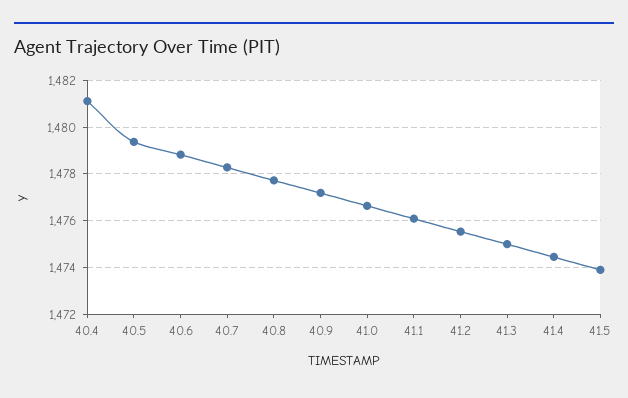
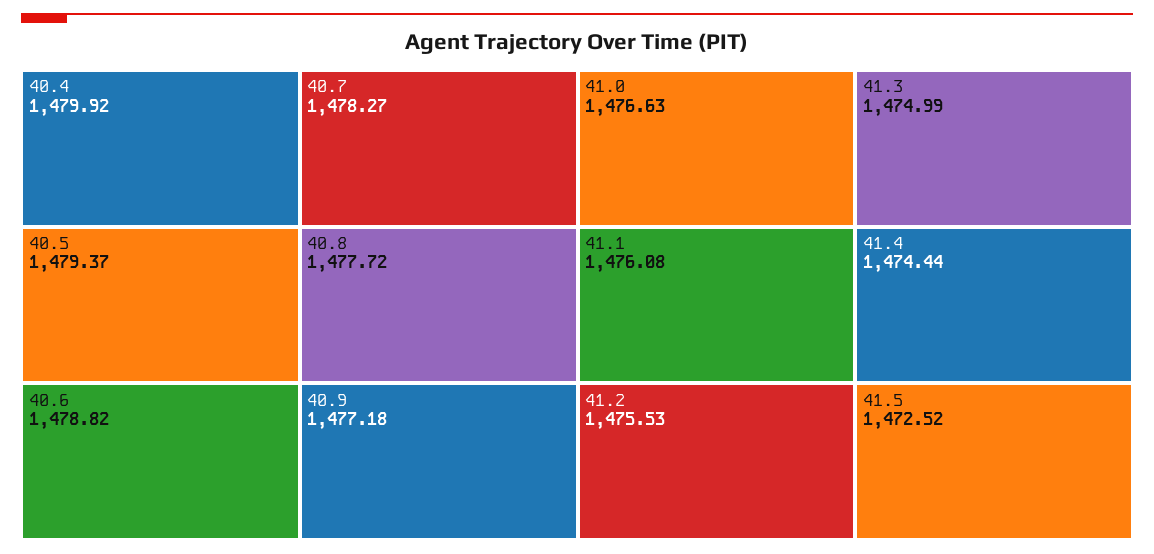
  {
-   "40.4": 1481,
+   "40.4": 1479.92,
    "40.5": 1479.37,
    "40.6": 1478.82,
    "40.7": 1478.27,
    "40.8": 1477.72,
    "40.9": 1477.18,
    "41.0": 1476.63,
    "41.1": 1476.08,
    "41.2": 1475.53,
    "41.3": 1474.99,
    "41.4": 1474.44,
-   "41.5": 1474
+   "41.5": 1472.52
  }

